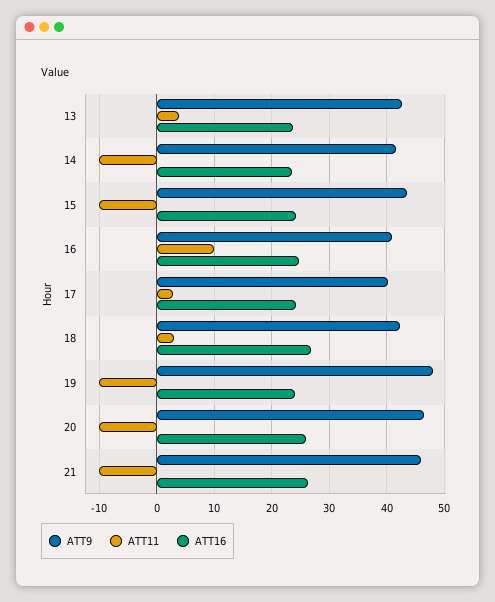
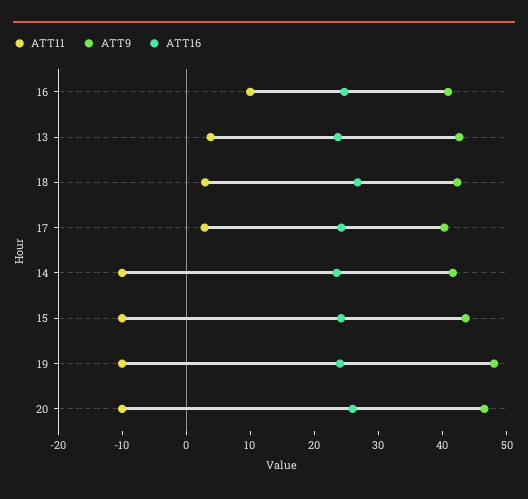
  {
    "ATT9": {
      "13": 42,
      "14": 42,
      "15": 44,
      "16": 40,
      "17": 40,
      "18": 42,
      "19": 48,
-     "20": 46,
+     "20": 46
-     "21": 46
    },
    "ATT11": {
      "13": 4,
      "14": -10,
      "15": -10,
      "16": 10,
      "17": 2,
      "18": 2,
      "19": -10,
-     "20": -10,
+     "20": -10
-     "21": -10
    },
    "ATT16": {
      "13": 24,
      "14": 24,
      "15": 24,
      "16": 24,
      "17": 24,
      "18": 26,
      "19": 24,
-     "20": 26,
+     "20": 26
-     "21": 26
    }
  }

